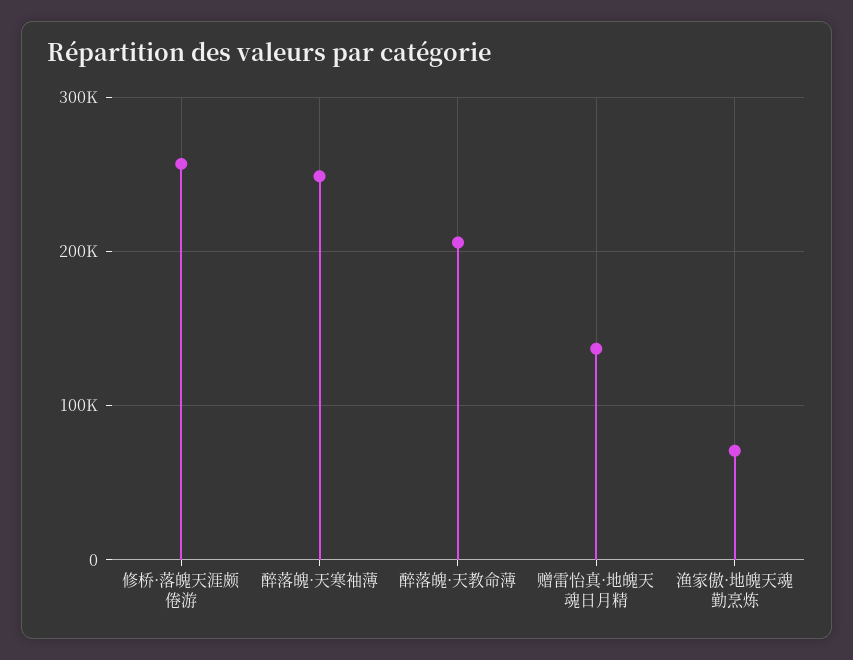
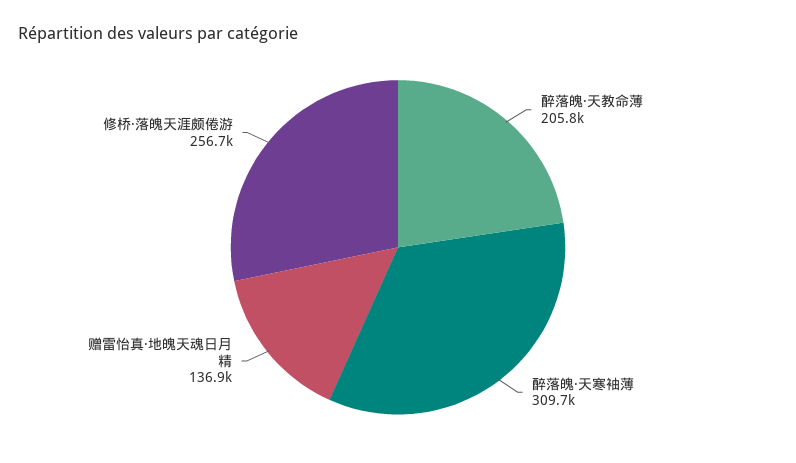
  {
    "修桥·落魄天涯颇倦游": 256700,
-   "醉落魄·天寒袖薄": 250000,
+   "醉落魄·天寒袖薄": 309700,
    "醉落魄·天教命薄": 205800,
-   "赠雷怡真·地魄天魂日月精": 136900,
+   "赠雷怡真·地魄天魂日月精": 136900
-   "渔家傲·地魄天魂勤烹炼": 70000
  }

